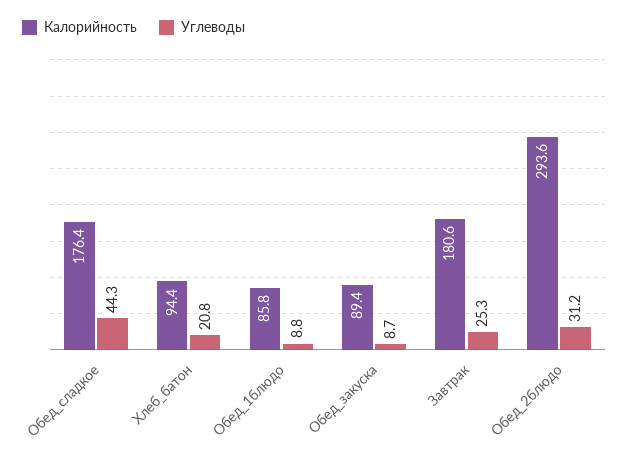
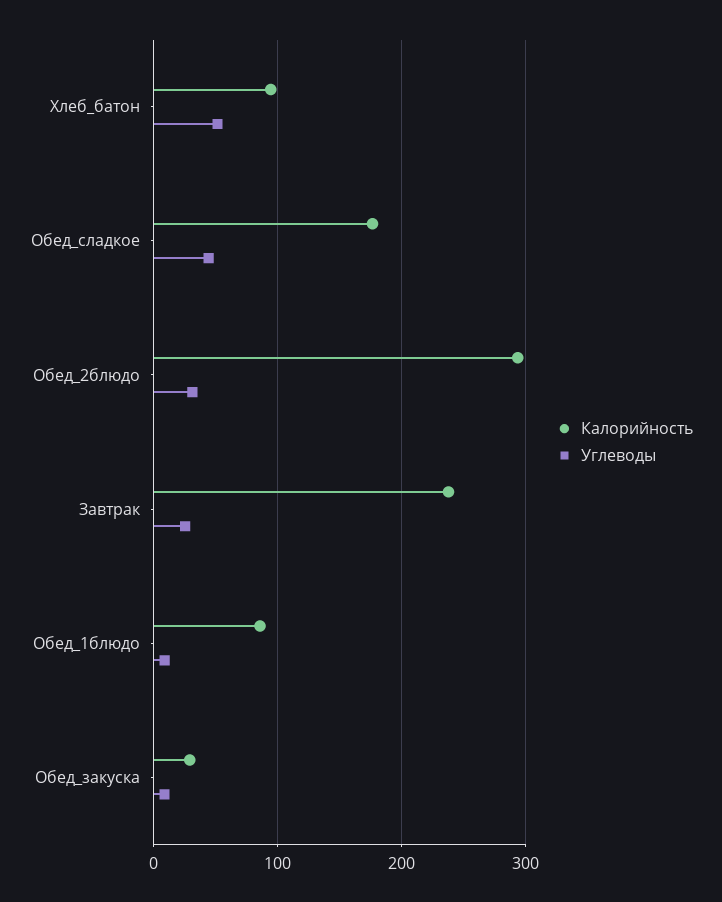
  {
    "Калорийность": {
      "Обед_сладкое": 176.4,
      "Хлеб_батон": 94.4,
      "Обед_1блюдо": 85.8,
-     "Обед_закуска": 89.4,
+     "Обед_закуска": 30,
-     "Завтрак": 180.6,
+     "Завтрак": 240,
      "Обед_2блюдо": 293.6
    },
    "Углеводы": {
      "Обед_сладкое": 44.3,
-     "Хлеб_батон": 20.8,
+     "Хлеб_батон": 50,
      "Обед_1блюдо": 8.8,
      "Обед_закуска": 8.7,
      "Завтрак": 25.3,
      "Обед_2блюдо": 31.2
    }
  }

